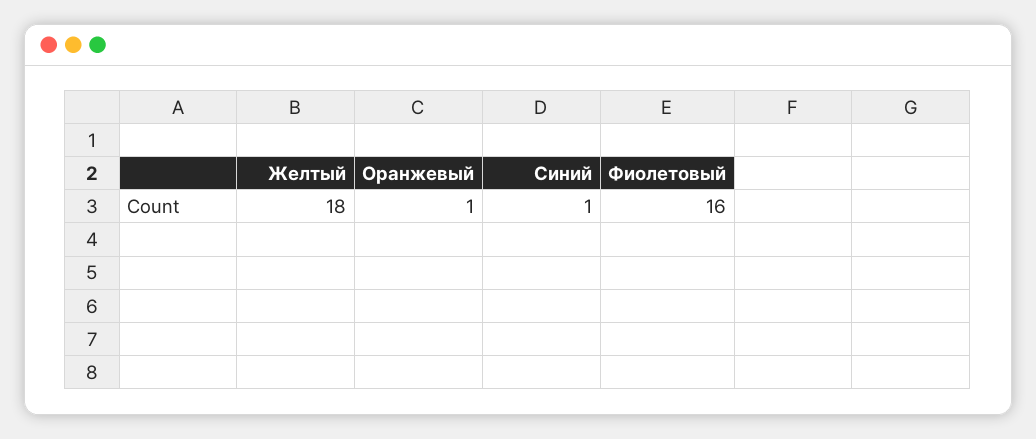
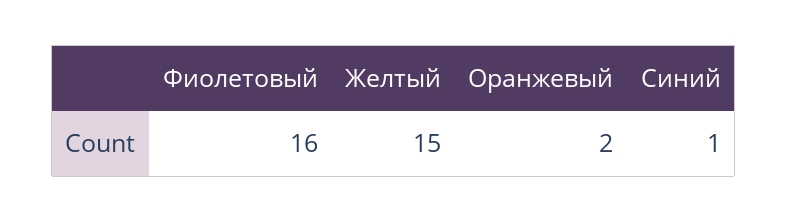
  {
-   "Желтый": 18,
+   "Желтый": 15,
-   "Оранжевый": 1,
+   "Оранжевый": 2,
    "Синий": 1,
    "Фиолетовый": 16
  }

